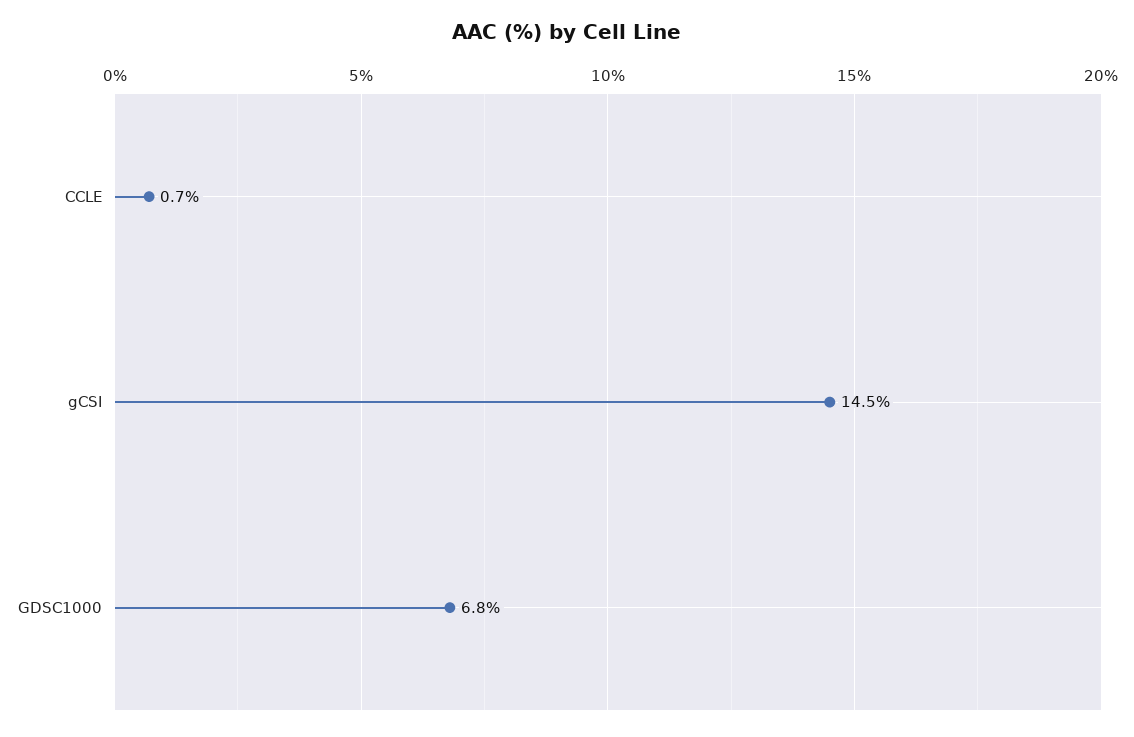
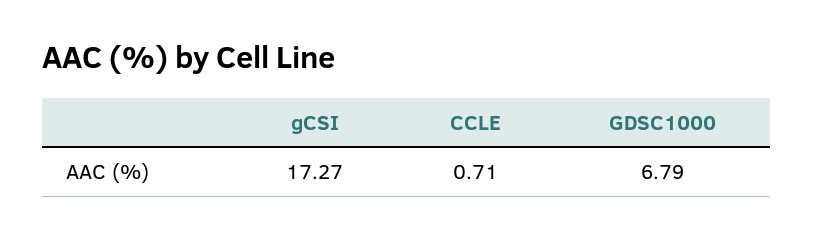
  {
    "CCLE": 0.71,
-   "gCSI": 14.5,
+   "gCSI": 17.27,
    "GDSC1000": 6.79
  }

